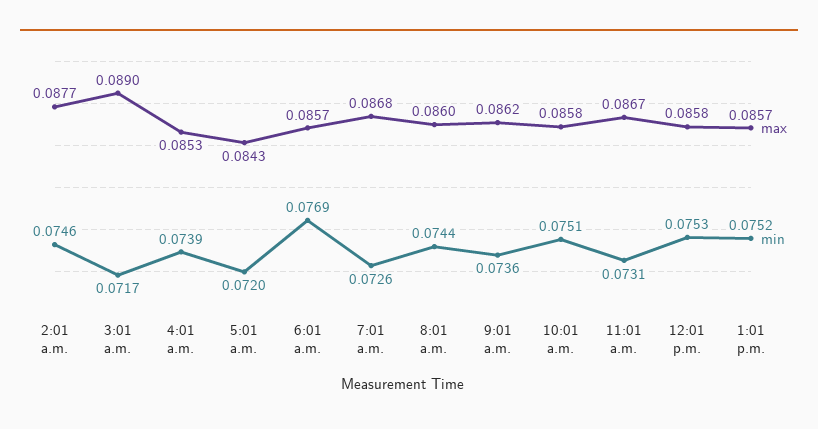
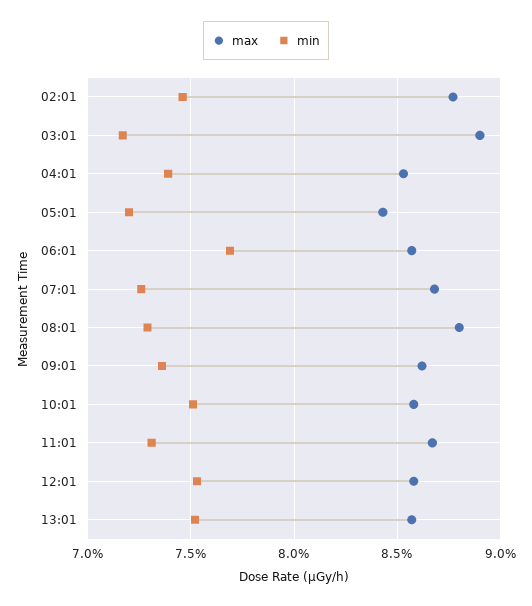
  {
    "max": {
      "2:01 a.m.": 0.0877,
      "3:01 a.m.": 0.089,
      "4:01 a.m.": 0.0853,
      "5:01 a.m.": 0.0843,
      "6:01 a.m.": 0.0857,
      "7:01 a.m.": 0.0868,
-     "8:01 a.m.": 0.086,
+     "8:01 a.m.": 0.088,
      "9:01 a.m.": 0.0862,
      "10:01 a.m.": 0.0858,
      "11:01 a.m.": 0.0867,
      "12:01 p.m.": 0.0858,
      "1:01 p.m.": 0.0857
    },
    "min": {
      "2:01 a.m.": 0.0746,
      "3:01 a.m.": 0.0717,
      "4:01 a.m.": 0.0739,
      "5:01 a.m.": 0.072,
      "6:01 a.m.": 0.0769,
      "7:01 a.m.": 0.0726,
-     "8:01 a.m.": 0.0744,
+     "8:01 a.m.": 0.073,
      "9:01 a.m.": 0.0736,
      "10:01 a.m.": 0.0751,
      "11:01 a.m.": 0.0731,
      "12:01 p.m.": 0.0753,
      "1:01 p.m.": 0.0752
    }
  }

